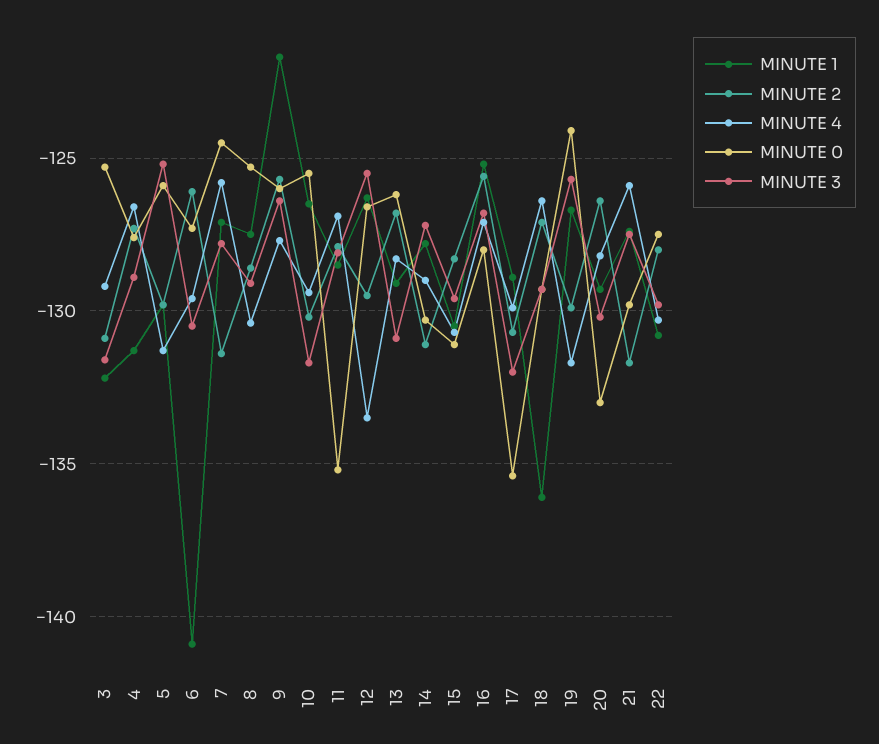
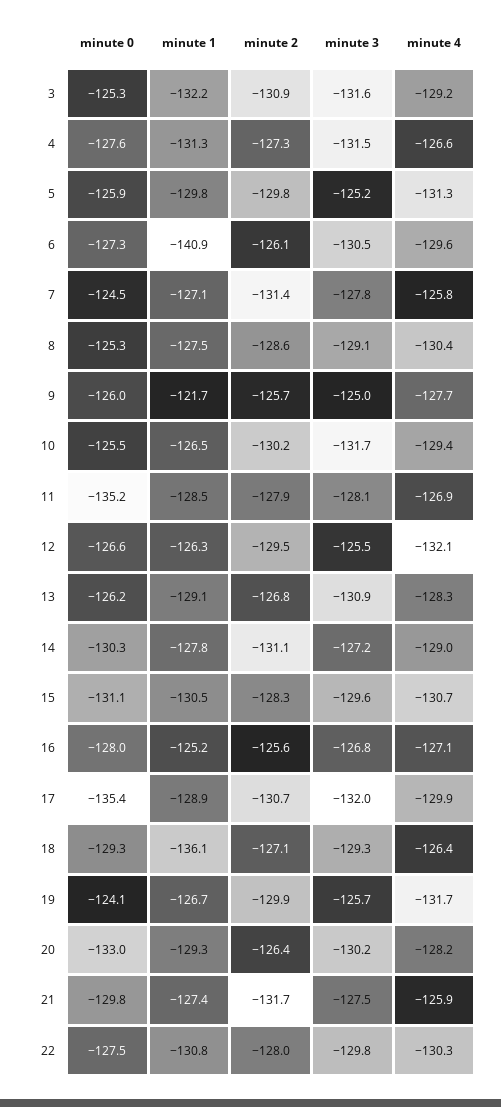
  {
    "MINUTE 1": {
      "3": -132.2,
      "4": -131.3,
      "5": -129.8,
      "6": -140.9,
      "7": -127.1,
      "8": -127.5,
      "9": -121.7,
      "10": -126.5,
      "11": -128.5,
      "12": -126.3,
      "13": -129.1,
      "14": -127.8,
      "15": -130.5,
      "16": -125.2,
      "17": -128.9,
      "18": -136.1,
      "19": -126.7,
      "20": -129.3,
      "21": -127.4,
      "22": -130.8
    },
    "MINUTE 2": {
      "3": -130.9,
      "4": -127.3,
      "5": -129.8,
      "6": -126.1,
      "7": -131.4,
      "8": -128.6,
      "9": -125.7,
      "10": -130.2,
      "11": -127.9,
      "12": -129.5,
      "13": -126.8,
      "14": -131.1,
      "15": -128.3,
      "16": -125.6,
      "17": -130.7,
      "18": -127.1,
      "19": -129.9,
      "20": -126.4,
      "21": -131.7,
      "22": -128
    },
    "MINUTE 4": {
      "3": -129.2,
      "4": -126.6,
      "5": -131.3,
      "6": -129.6,
      "7": -125.8,
      "8": -130.4,
      "9": -127.7,
      "10": -129.4,
      "11": -126.9,
-     "12": -133.5,
+     "12": -132.1,
      "13": -128.3,
      "14": -129,
      "15": -130.7,
      "16": -127.1,
      "17": -129.9,
      "18": -126.4,
      "19": -131.7,
      "20": -128.2,
      "21": -125.9,
      "22": -130.3
    },
    "MINUTE 0": {
      "3": -125.3,
      "4": -127.6,
      "5": -125.9,
      "6": -127.3,
      "7": -124.5,
      "8": -125.3,
      "9": -126,
      "10": -125.5,
      "11": -135.2,
      "12": -126.6,
      "13": -126.2,
      "14": -130.3,
      "15": -131.1,
      "16": -128,
      "17": -135.4,
      "18": -129.3,
      "19": -124.1,
      "20": -133,
      "21": -129.8,
      "22": -127.5
    },
    "MINUTE 3": {
      "3": -131.6,
-     "4": -129,
+     "4": -131.5,
      "5": -125.2,
      "6": -130.5,
      "7": -127.8,
      "8": -129.1,
-     "9": -126.5,
+     "9": -125,
      "10": -131.7,
      "11": -128.1,
      "12": -125.5,
      "13": -130.9,
      "14": -127.2,
      "15": -129.6,
      "16": -126.8,
      "17": -132,
      "18": -129.3,
      "19": -125.7,
      "20": -130.2,
      "21": -127.5,
      "22": -129.8
    }
  }

